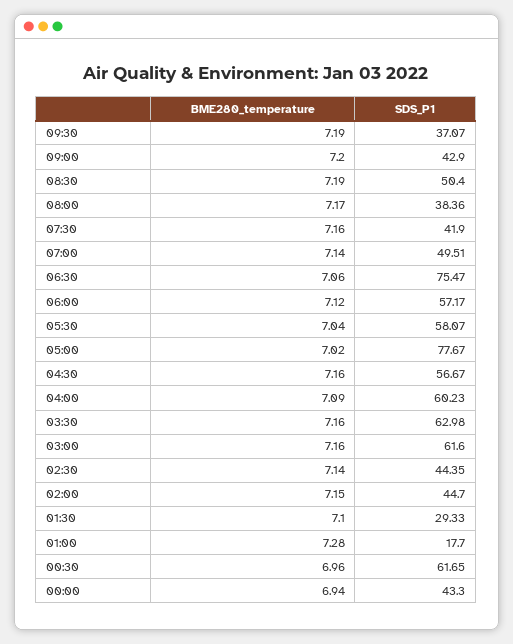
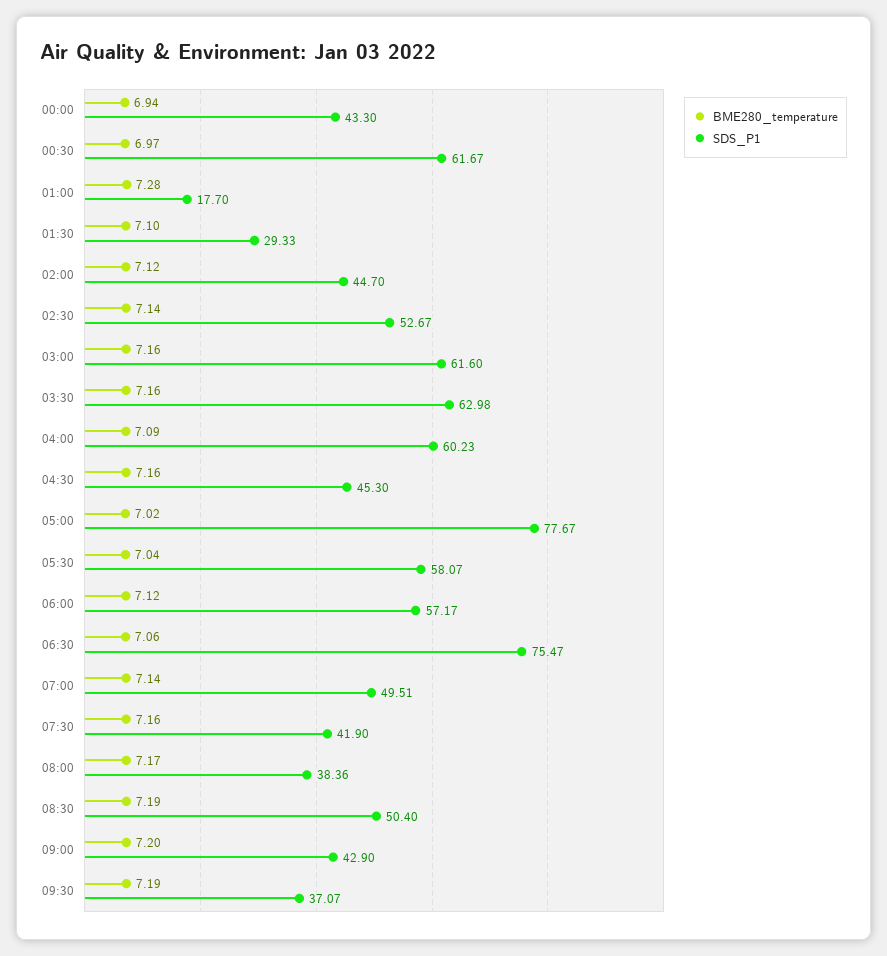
  {
    "BME280_temperature": {
      "09:30": 7.19,
      "09:00": 7.2,
      "08:30": 7.19,
      "08:00": 7.17,
      "07:30": 7.16,
      "07:00": 7.14,
      "06:30": 7.06,
      "06:00": 7.12,
      "05:30": 7.04,
      "05:00": 7.02,
      "04:30": 7.16,
      "04:00": 7.09,
      "03:30": 7.16,
      "03:00": 7.16,
      "02:30": 7.14,
-     "02:00": 7.15,
+     "02:00": 7.12,
      "01:30": 7.1,
      "01:00": 7.28,
-     "00:30": 6.96,
+     "00:30": 6.97,
      "00:00": 6.94
    },
    "SDS_P1": {
      "09:30": 37.07,
      "09:00": 42.9,
      "08:30": 50.4,
      "08:00": 38.36,
      "07:30": 41.9,
      "07:00": 49.51,
      "06:30": 75.47,
      "06:00": 57.17,
      "05:30": 58.07,
      "05:00": 77.67,
-     "04:30": 56.67,
+     "04:30": 45.3,
      "04:00": 60.23,
      "03:30": 62.98,
      "03:00": 61.6,
-     "02:30": 44.35,
+     "02:30": 52.67,
      "02:00": 44.7,
      "01:30": 29.33,
      "01:00": 17.7,
-     "00:30": 61.65,
+     "00:30": 61.67,
      "00:00": 43.3
    }
  }

